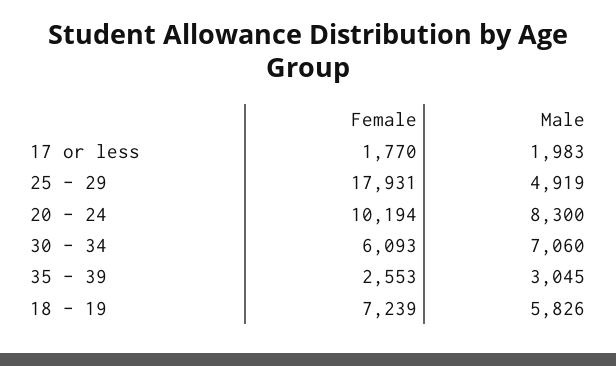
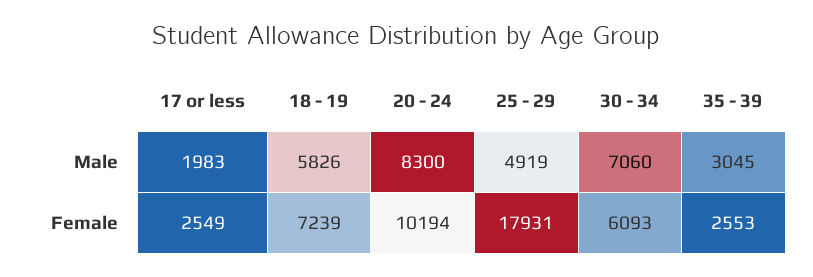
  {
    "Female": {
-     "17 or less": 1770,
+     "17 or less": 2549,
      "25 - 29": 17931,
      "20 - 24": 10194,
      "30 - 34": 6093,
      "35 - 39": 2553,
      "18 - 19": 7239
    },
    "Male": {
      "17 or less": 1983,
      "25 - 29": 4919,
      "20 - 24": 8300,
      "30 - 34": 7060,
      "35 - 39": 3045,
      "18 - 19": 5826
    }
  }

